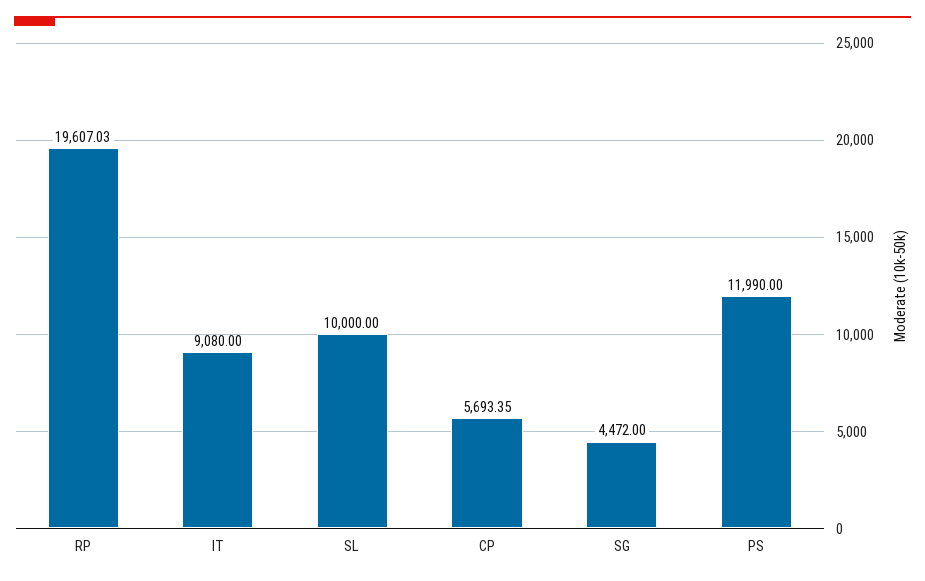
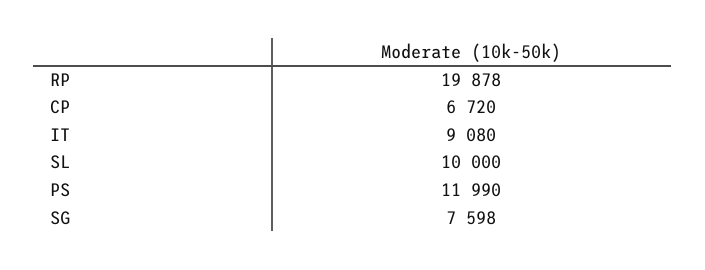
  {
-   "RP": 19607.03,
+   "RP": 19878,
    "IT": 9080,
    "SL": 10000,
-   "CP": 5693.35,
+   "CP": 6720,
-   "SG": 4472,
+   "SG": 7598,
    "PS": 11990
  }

